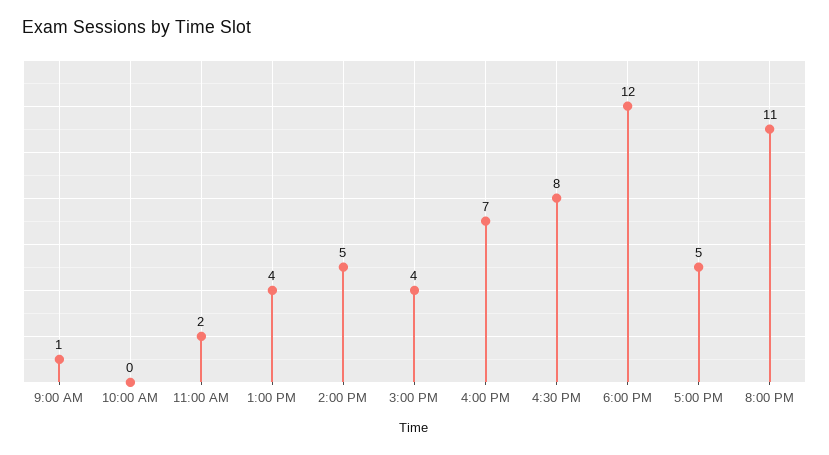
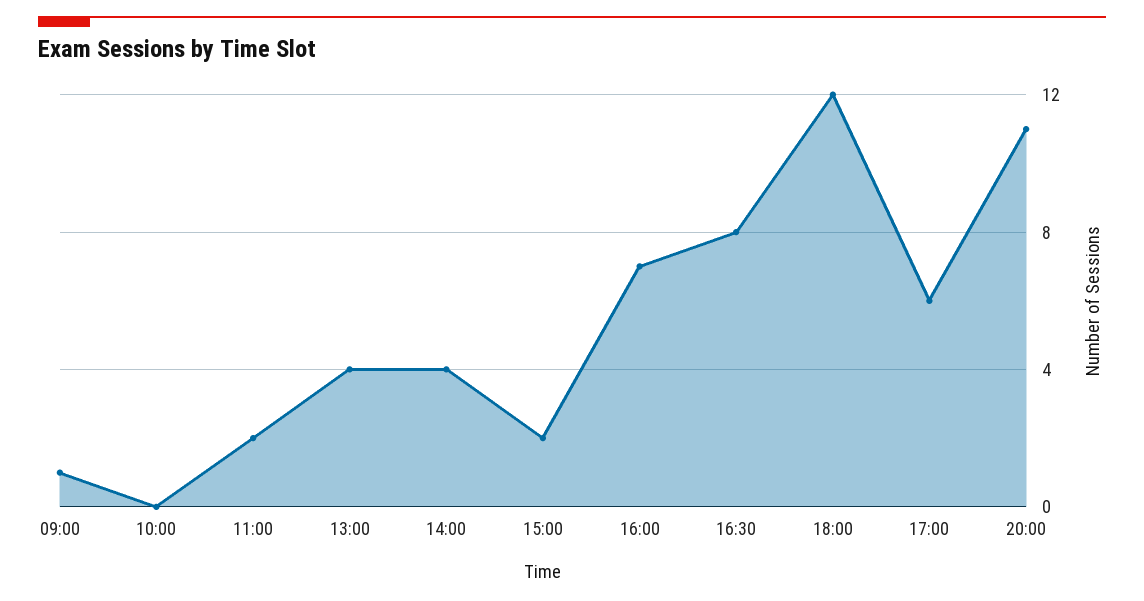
  {
    "9:00 AM": 1,
    "10:00 AM": 0,
    "11:00 AM": 2,
    "1:00 PM": 4,
-   "2:00 PM": 5,
+   "2:00 PM": 4,
-   "3:00 PM": 4,
+   "3:00 PM": 2,
    "4:00 PM": 7,
    "4:30 PM": 8,
    "6:00 PM": 12,
-   "5:00 PM": 5,
+   "5:00 PM": 6,
    "8:00 PM": 11
  }

